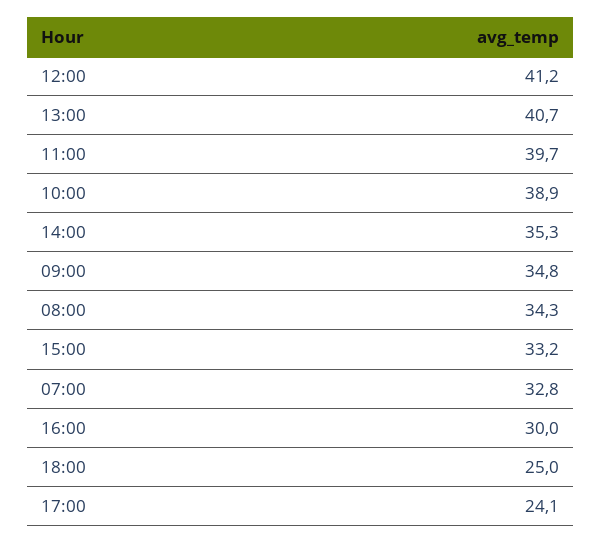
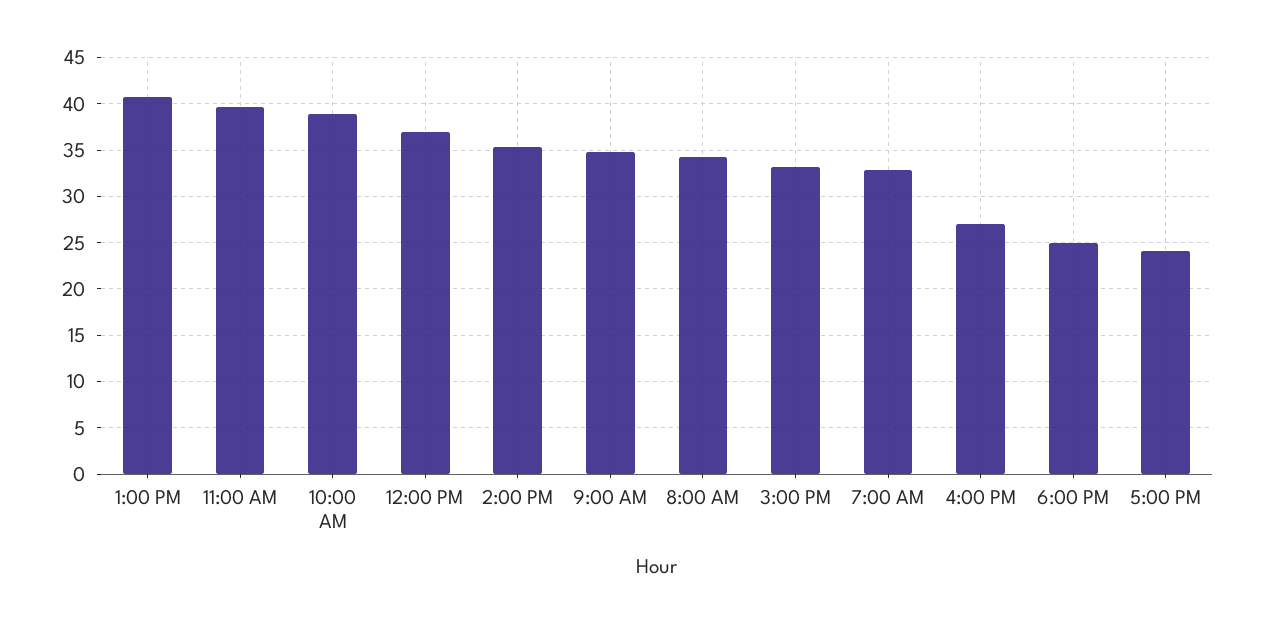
  {
-   "12:00": 41.2,
+   "12:00": 37,
    "13:00": 40.7,
    "11:00": 39.7,
    "10:00": 38.9,
    "14:00": 35.3,
    "09:00": 34.8,
    "08:00": 34.3,
    "15:00": 33.2,
    "07:00": 32.8,
-   "16:00": 30,
+   "16:00": 27,
    "18:00": 25,
    "17:00": 24.1
  }

